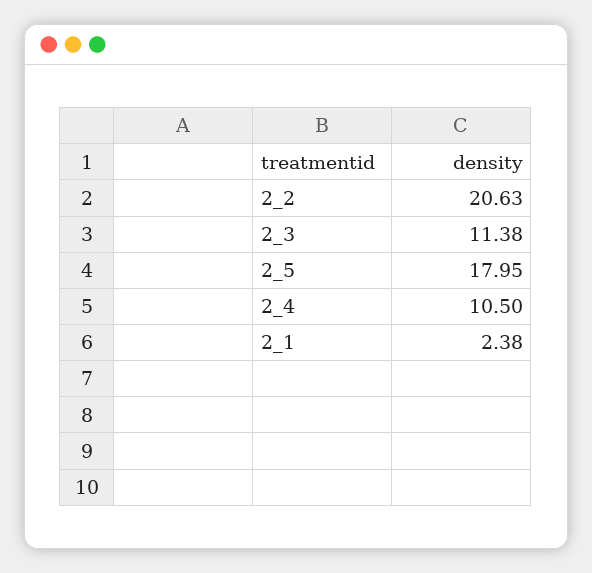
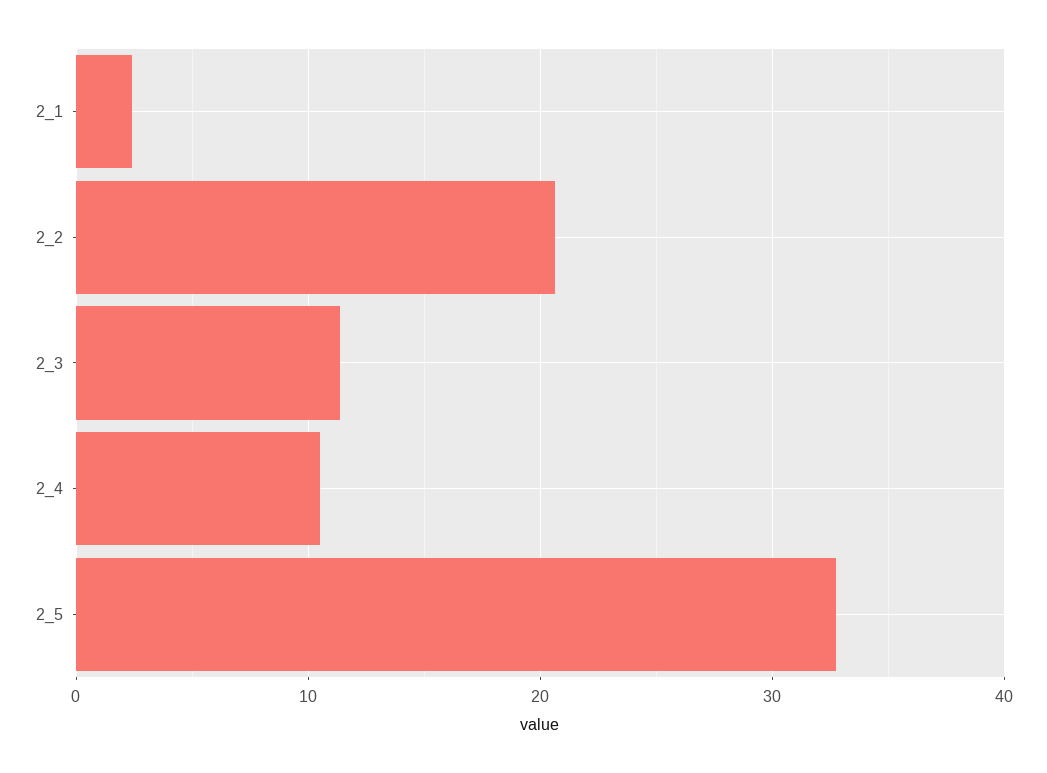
  {
    "2_2": 20.63,
    "2_3": 11.38,
-   "2_5": 17.95,
+   "2_5": 33,
    "2_4": 10.5,
    "2_1": 2.38
  }

